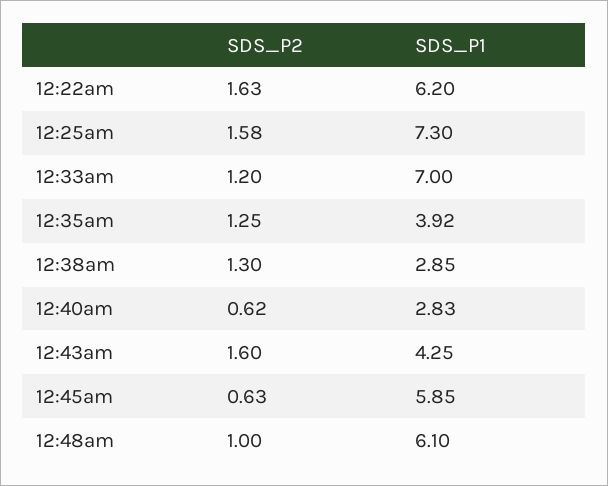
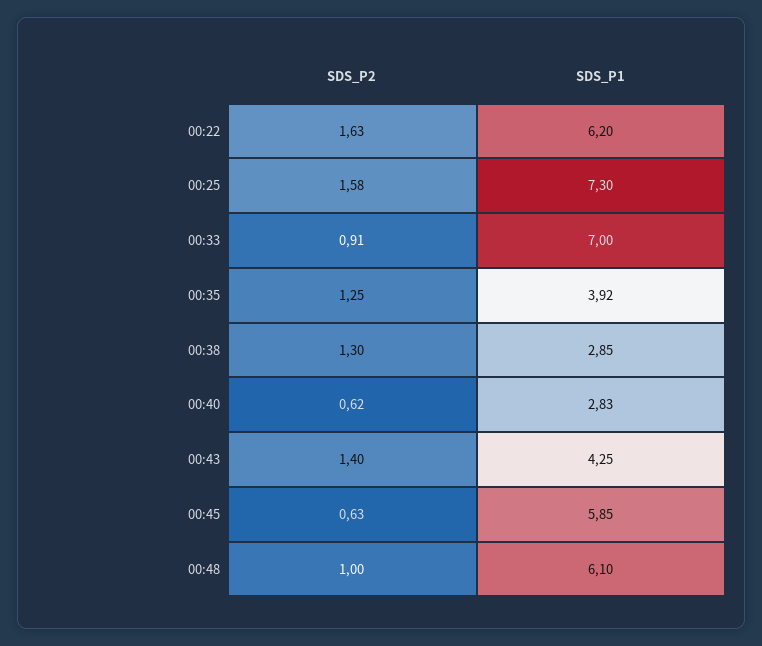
  {
    "SDS_P2": {
      "12:22am": 1.63,
      "12:25am": 1.58,
-     "12:33am": 1.2,
+     "12:33am": 0.91,
      "12:35am": 1.25,
      "12:38am": 1.3,
      "12:40am": 0.62,
-     "12:43am": 1.6,
+     "12:43am": 1.4,
      "12:45am": 0.63,
      "12:48am": 1
    },
    "SDS_P1": {
      "12:22am": 6.2,
      "12:25am": 7.3,
      "12:33am": 7,
      "12:35am": 3.92,
      "12:38am": 2.85,
      "12:40am": 2.83,
      "12:43am": 4.25,
      "12:45am": 5.85,
      "12:48am": 6.1
    }
  }

